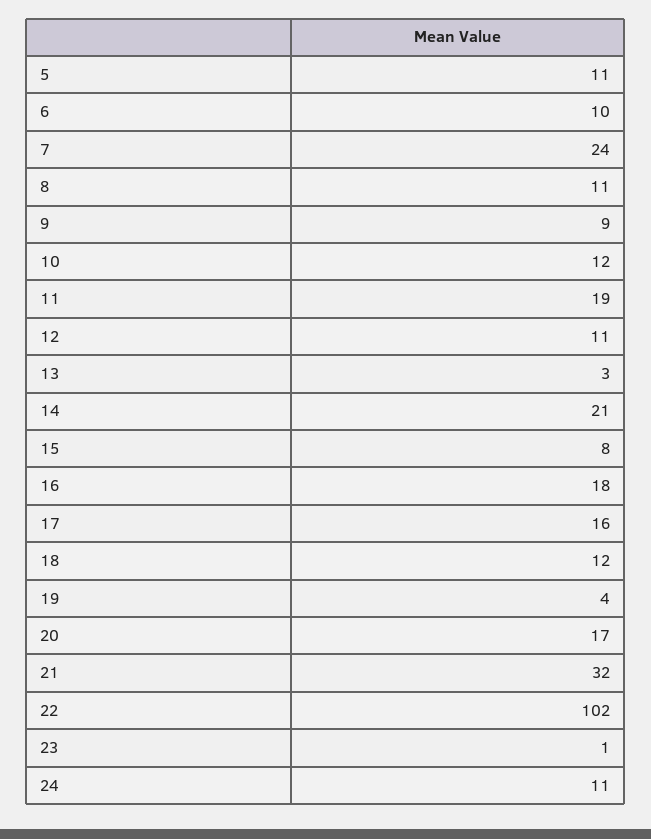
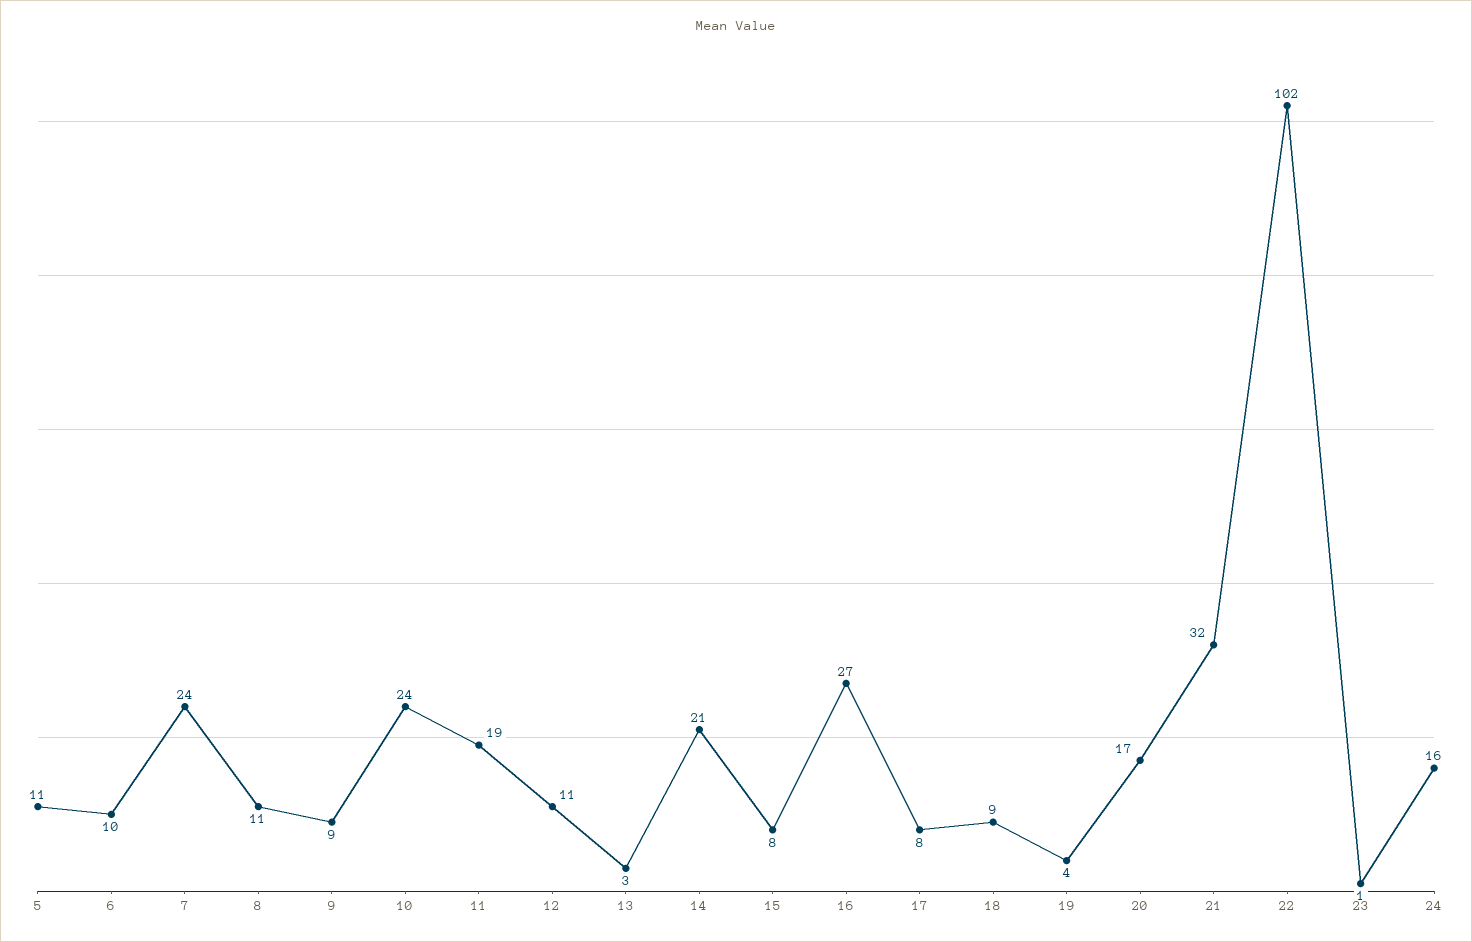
  {
    "5": 11,
    "6": 10,
    "7": 24,
    "8": 11,
    "9": 9,
-   "10": 12,
+   "10": 24,
    "11": 19,
    "12": 11,
    "13": 3,
    "14": 21,
    "15": 8,
-   "16": 18,
+   "16": 27,
-   "17": 16,
+   "17": 8,
-   "18": 12,
+   "18": 9,
    "19": 4,
    "20": 17,
    "21": 32,
    "22": 102,
    "23": 1,
-   "24": 11
+   "24": 16
  }

